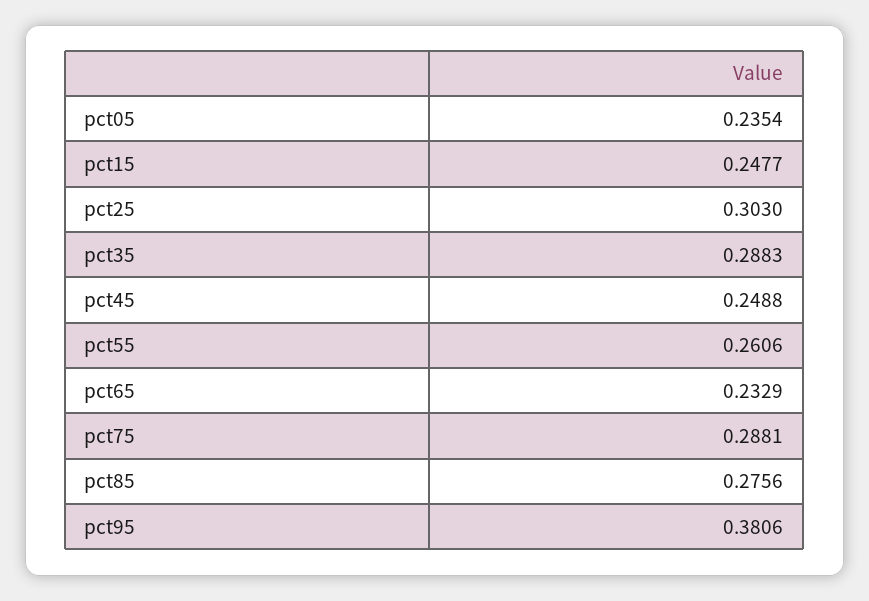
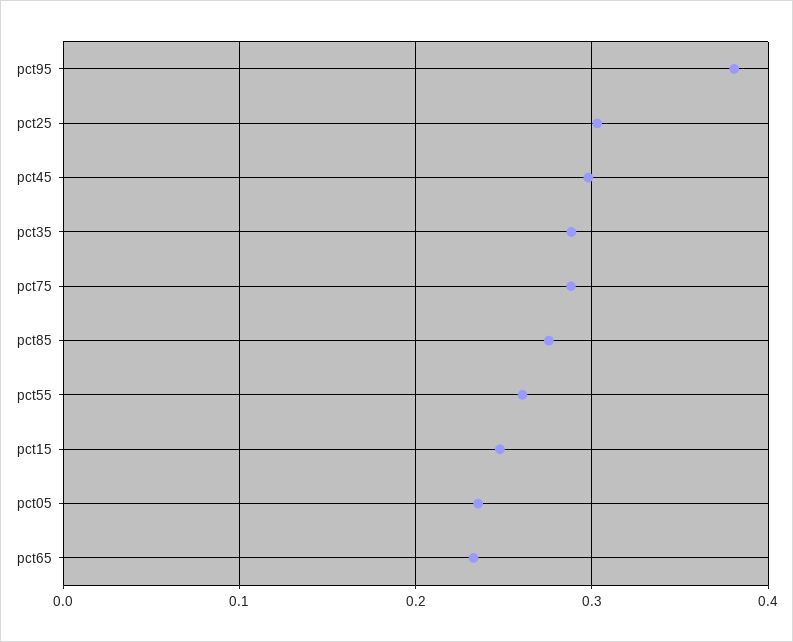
  {
    "pct05": 0.2354,
    "pct15": 0.2477,
    "pct25": 0.303,
    "pct35": 0.2883,
-   "pct45": 0.2488,
+   "pct45": 0.3,
    "pct55": 0.2606,
    "pct65": 0.2329,
    "pct75": 0.2881,
    "pct85": 0.2756,
    "pct95": 0.3806
  }

